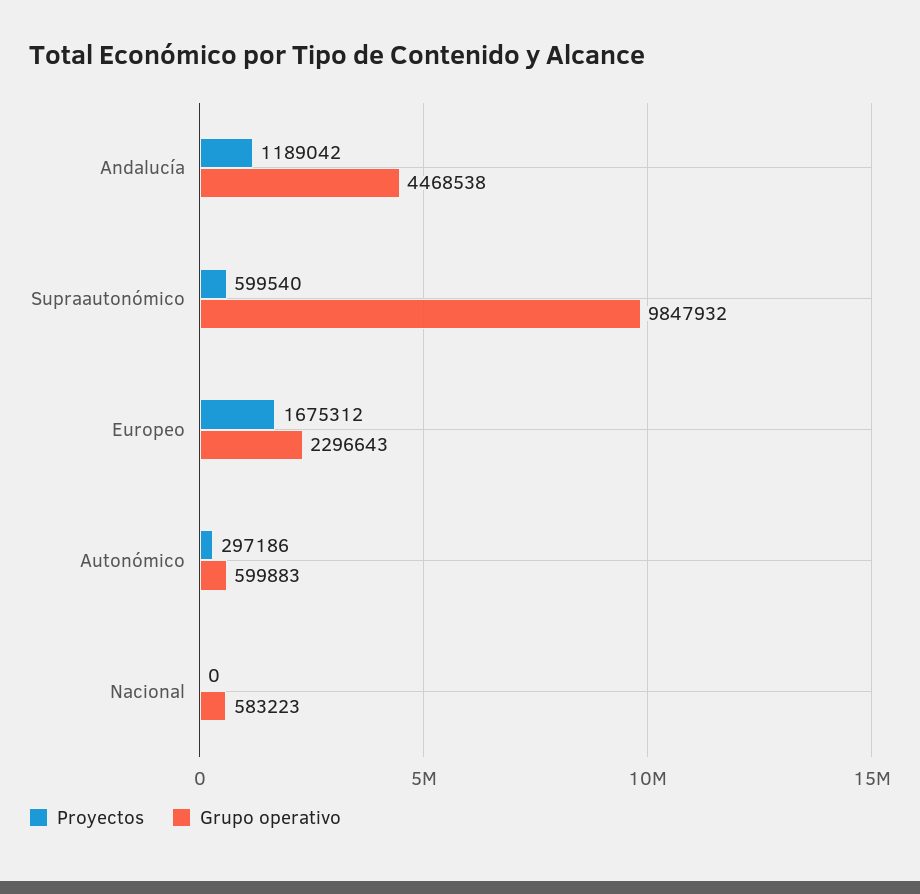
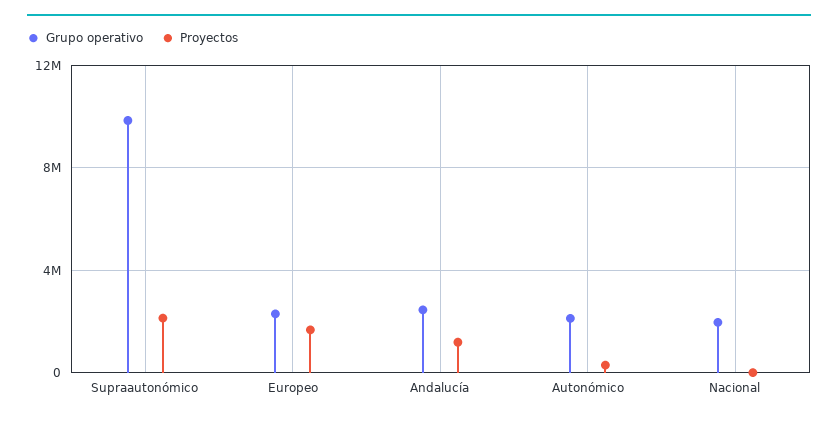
  {
    "Proyectos": {
      "Andalucía": 1189042,
-     "Supraautonómico": 599540,
+     "Supraautonómico": 2000000,
      "Europeo": 1675312,
      "Autonómico": 297186,
      "Nacional": 0
    },
    "Grupo operativo": {
-     "Andalucía": 4468538,
+     "Andalucía": 2500000,
      "Supraautonómico": 9847932,
      "Europeo": 2296643,
-     "Autonómico": 599883,
+     "Autonómico": 2000000,
-     "Nacional": 583223
+     "Nacional": 2000000
    }
  }

